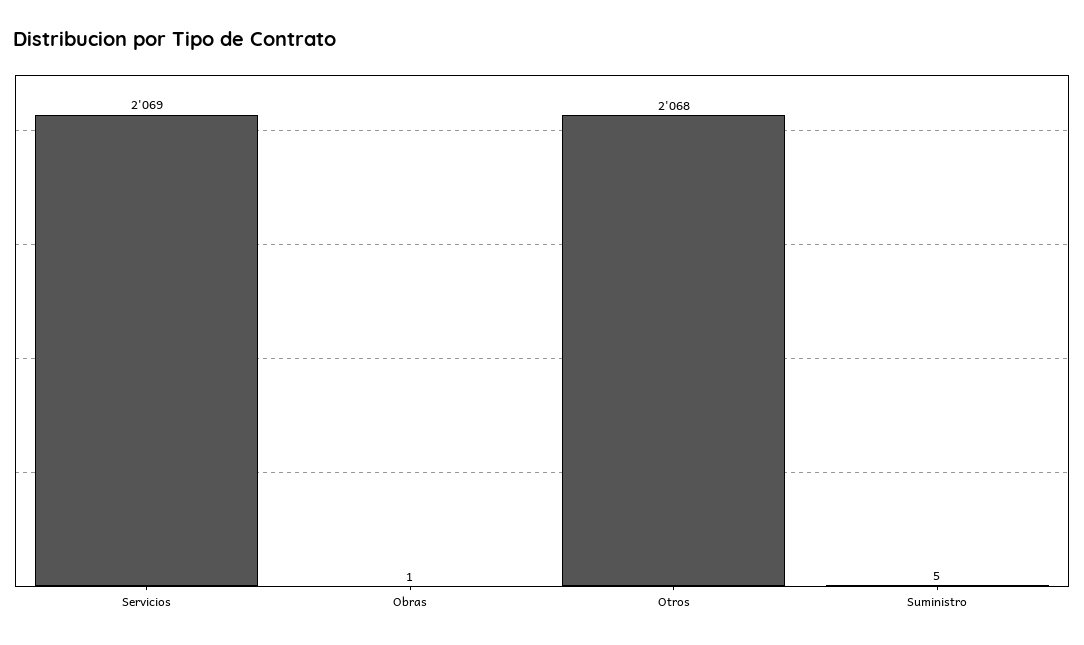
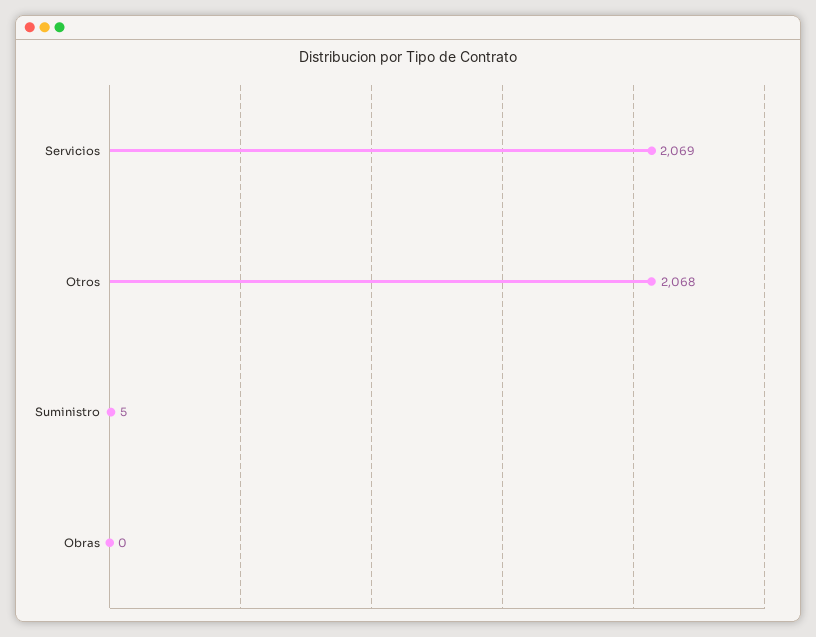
  {
    "Servicios": 2069,
-   "Obras": 1,
+   "Obras": 0,
    "Otros": 2068,
    "Suministro": 5
  }

